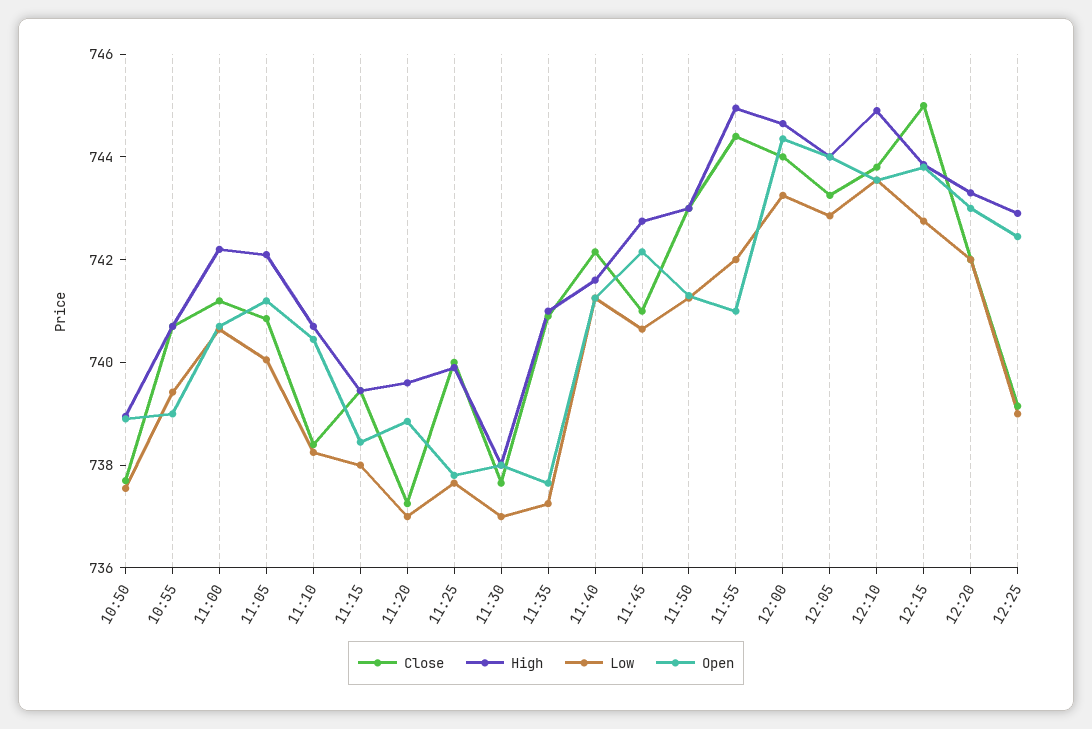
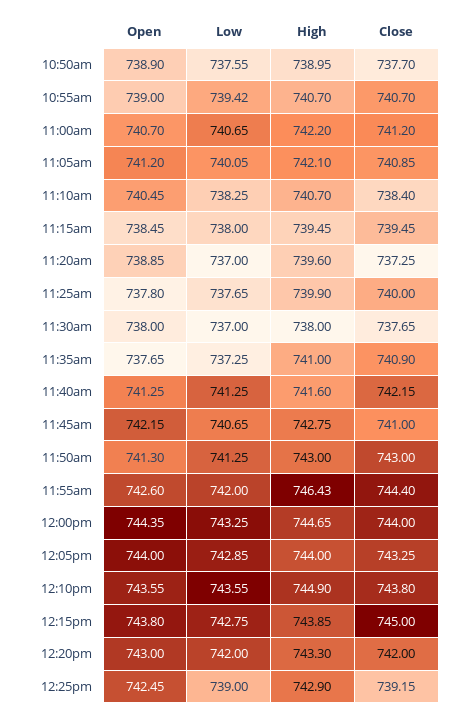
  {
    "Close": {
      "10:50": 737.7,
      "10:55": 740.7,
      "11:00": 741.2,
      "11:05": 740.85,
      "11:10": 738.4,
      "11:15": 739.45,
      "11:20": 737.25,
      "11:25": 740,
      "11:30": 737.65,
      "11:35": 740.9,
      "11:40": 742.15,
      "11:45": 741,
      "11:50": 743,
      "11:55": 744.4,
      "12:00": 744,
      "12:05": 743.25,
      "12:10": 743.8,
      "12:15": 745,
      "12:20": 742,
      "12:25": 739.15
    },
    "High": {
      "10:50": 738.95,
      "10:55": 740.7,
      "11:00": 742.2,
      "11:05": 742.1,
      "11:10": 740.7,
      "11:15": 739.45,
      "11:20": 739.6,
      "11:25": 739.9,
      "11:30": 738,
      "11:35": 741,
      "11:40": 741.6,
      "11:45": 742.75,
      "11:50": 743,
-     "11:55": 745,
+     "11:55": 746.43,
      "12:00": 744.65,
      "12:05": 744,
      "12:10": 744.9,
      "12:15": 743.85,
      "12:20": 743.3,
      "12:25": 742.9
    },
    "Low": {
      "10:50": 737.55,
      "10:55": 739.42,
      "11:00": 740.65,
      "11:05": 740.05,
      "11:10": 738.25,
      "11:15": 738,
      "11:20": 737,
      "11:25": 737.65,
      "11:30": 737,
      "11:35": 737.25,
      "11:40": 741.25,
      "11:45": 740.65,
      "11:50": 741.25,
      "11:55": 742,
      "12:00": 743.25,
      "12:05": 742.85,
      "12:10": 743.55,
      "12:15": 742.75,
      "12:20": 742,
      "12:25": 739
    },
    "Open": {
      "10:50": 738.9,
      "10:55": 739,
      "11:00": 740.7,
      "11:05": 741.2,
      "11:10": 740.45,
      "11:15": 738.45,
      "11:20": 738.85,
      "11:25": 737.8,
      "11:30": 738,
      "11:35": 737.65,
      "11:40": 741.25,
      "11:45": 742.15,
      "11:50": 741.3,
-     "11:55": 741,
+     "11:55": 742.6,
      "12:00": 744.35,
      "12:05": 744,
      "12:10": 743.55,
      "12:15": 743.8,
      "12:20": 743,
      "12:25": 742.45
    }
  }

